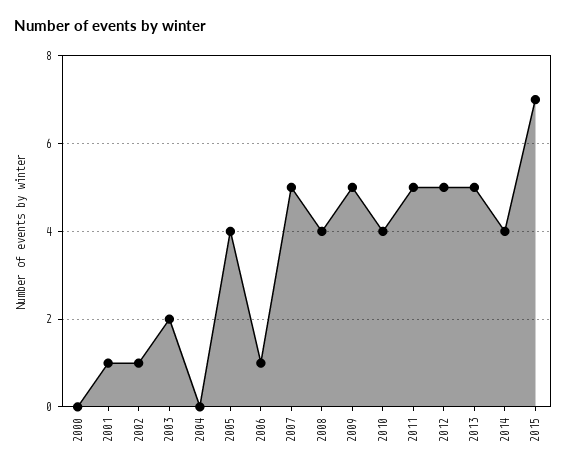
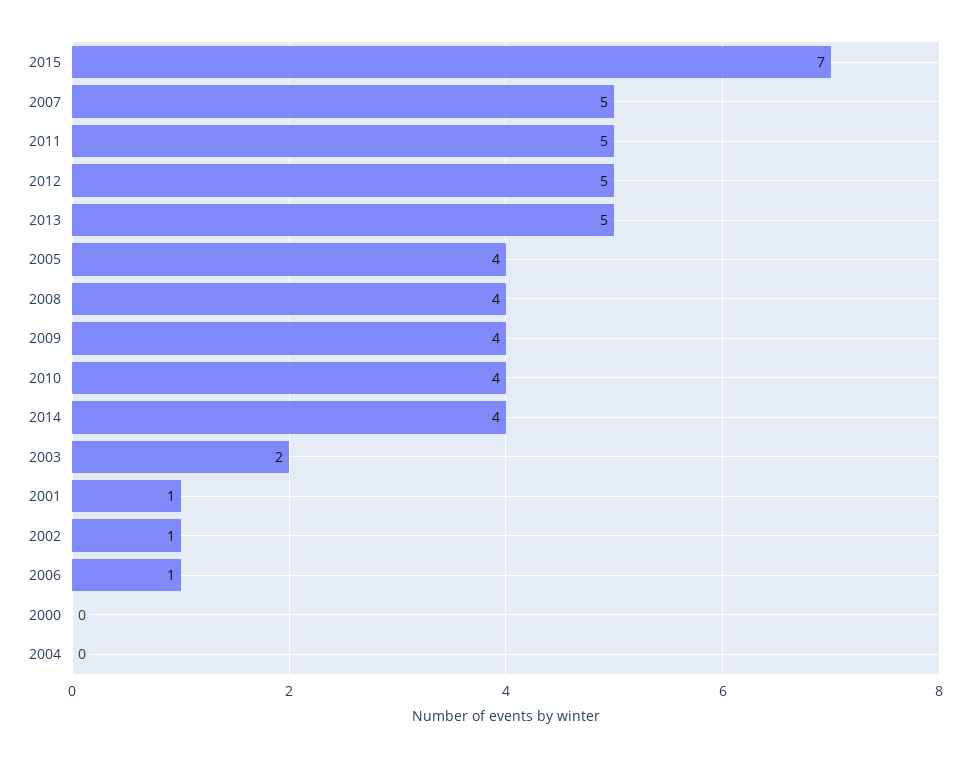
  {
    "2000": 0,
    "2001": 1,
    "2002": 1,
    "2003": 2,
    "2004": 0,
    "2005": 4,
    "2006": 1,
    "2007": 5,
    "2008": 4,
-   "2009": 5,
+   "2009": 4,
    "2010": 4,
    "2011": 5,
    "2012": 5,
    "2013": 5,
    "2014": 4,
    "2015": 7
  }

